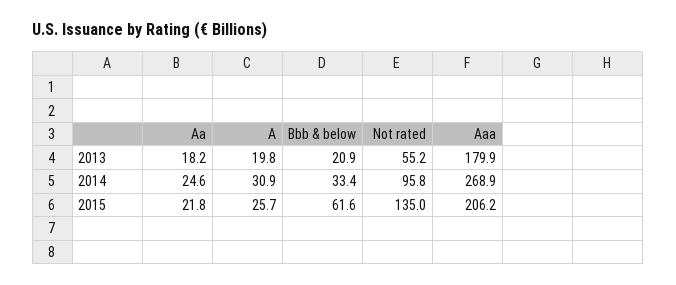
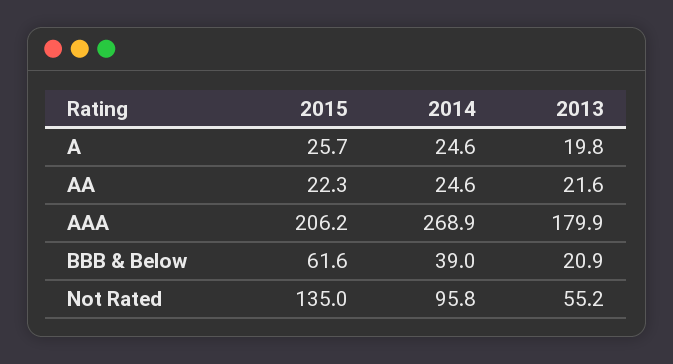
  {
    "Aa": {
-     "2013": 18.2,
+     "2013": 21.6,
      "2014": 24.6,
-     "2015": 21.8
+     "2015": 22.3
    },
    "A": {
      "2013": 19.8,
-     "2014": 30.9,
+     "2014": 24.6,
      "2015": 25.7
    },
    "Bbb & below": {
      "2013": 20.9,
-     "2014": 33.4,
+     "2014": 39,
      "2015": 61.6
    },
    "Not rated": {
      "2013": 55.2,
      "2014": 95.8,
      "2015": 135
    },
    "Aaa": {
      "2013": 179.9,
      "2014": 268.9,
      "2015": 206.2
    }
  }

